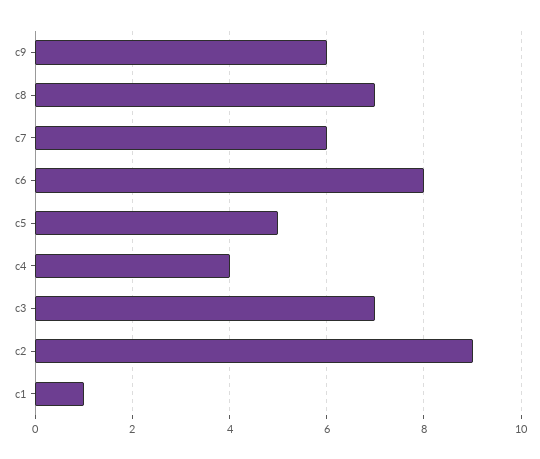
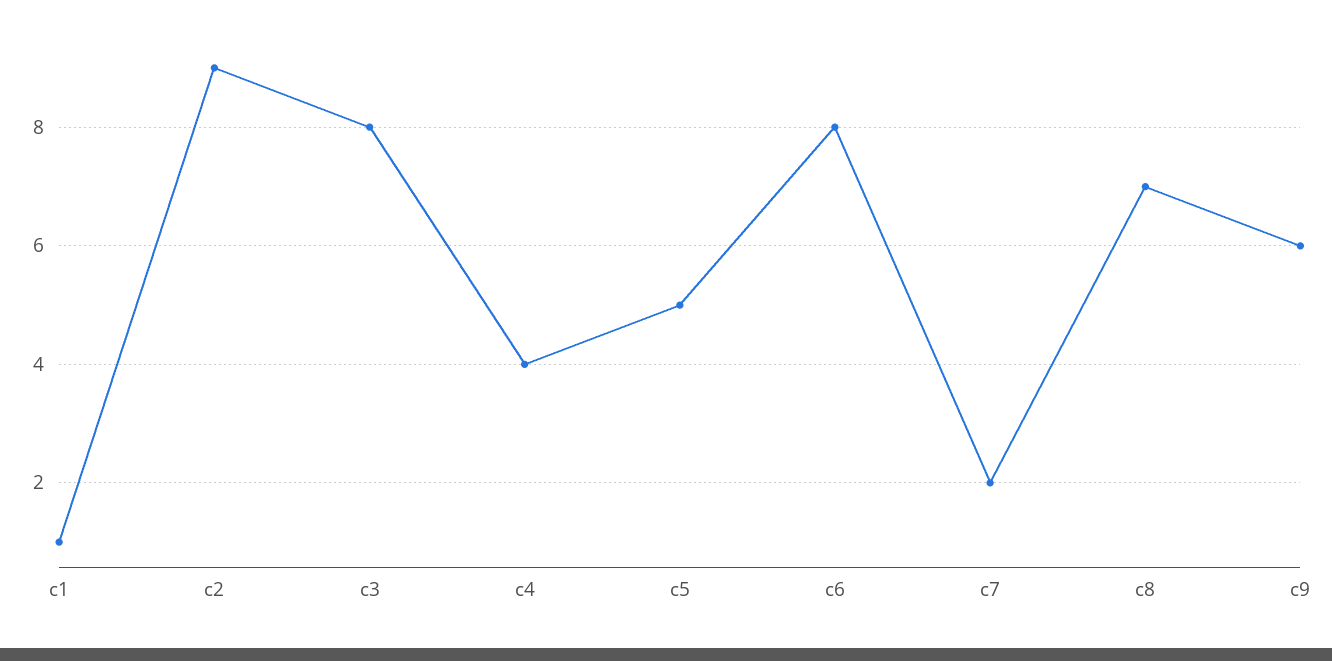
  {
    "c9": 6,
    "c8": 7,
-   "c7": 6,
+   "c7": 2,
    "c6": 8,
    "c5": 5,
    "c4": 4,
-   "c3": 7,
+   "c3": 8,
    "c2": 9,
    "c1": 1
  }

